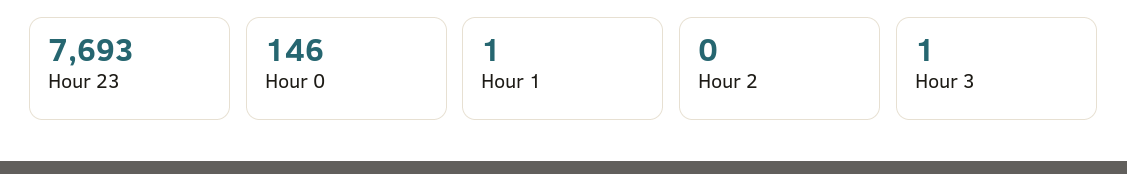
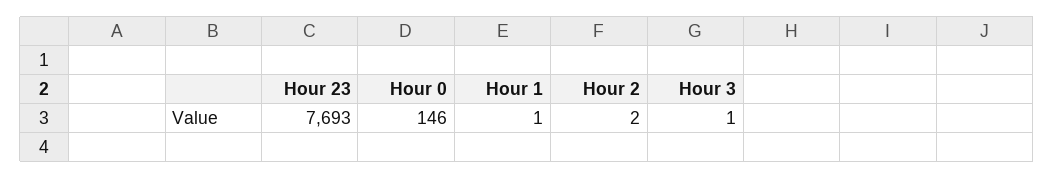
  {
    "Hour 23": 7693,
    "Hour 0": 146,
    "Hour 1": 1,
-   "Hour 2": 0,
+   "Hour 2": 2,
    "Hour 3": 1
  }

